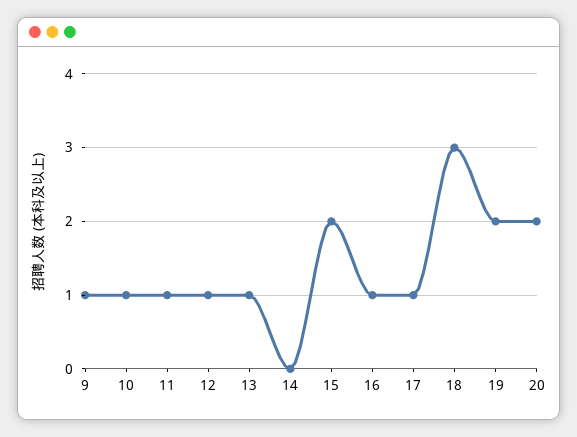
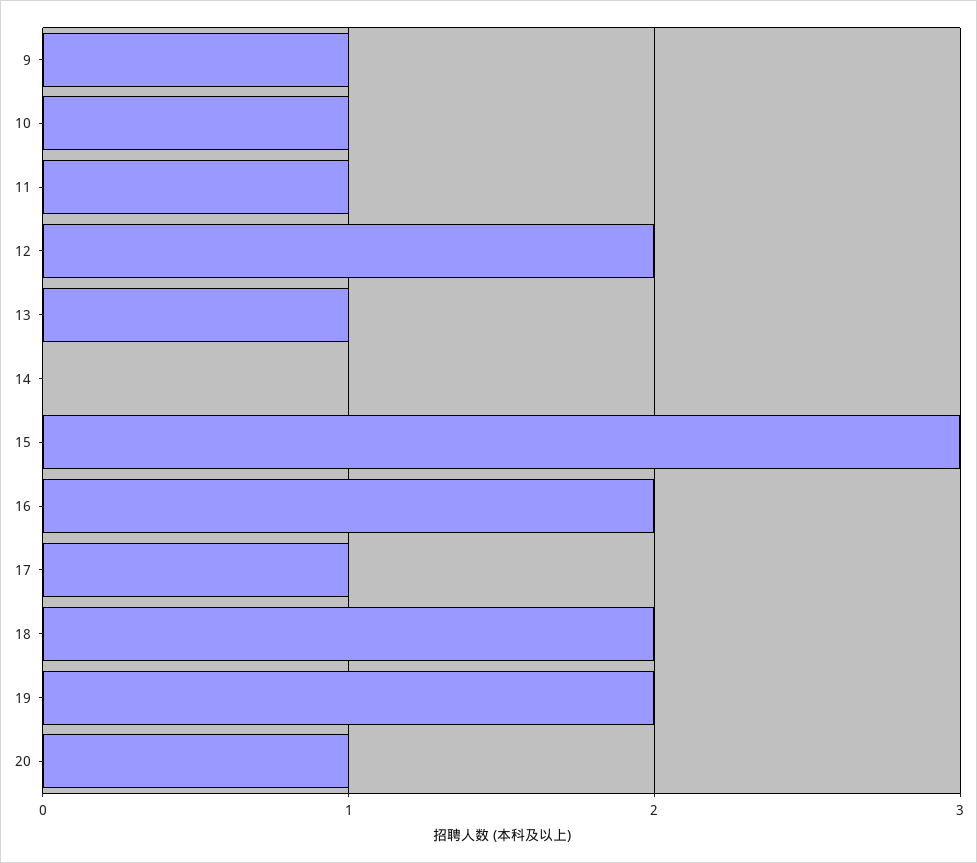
  {
    "9": 1,
    "10": 1,
    "11": 1,
-   "12": 1,
+   "12": 2,
    "13": 1,
    "14": 0,
-   "15": 2,
+   "15": 3,
-   "16": 1,
+   "16": 2,
    "17": 1,
-   "18": 3,
+   "18": 2,
    "19": 2,
-   "20": 2
+   "20": 1
  }

